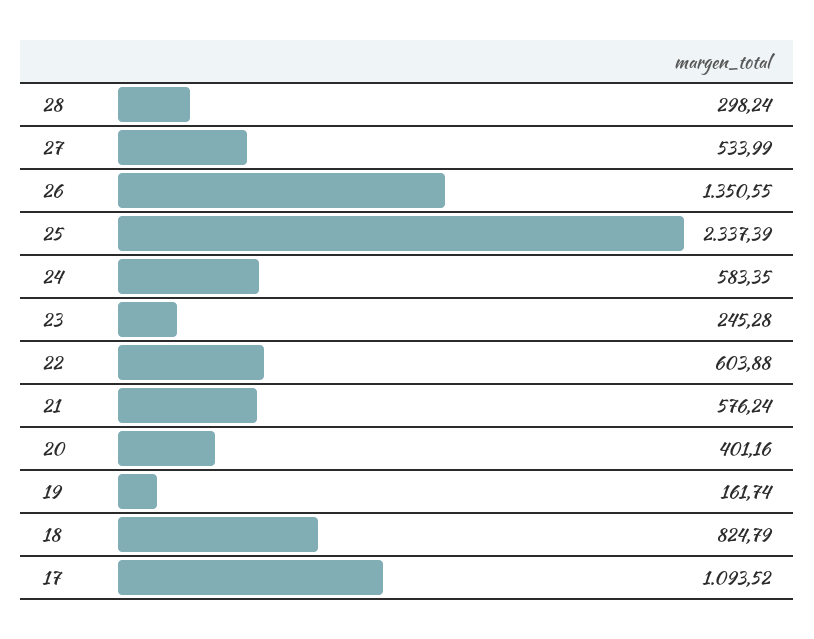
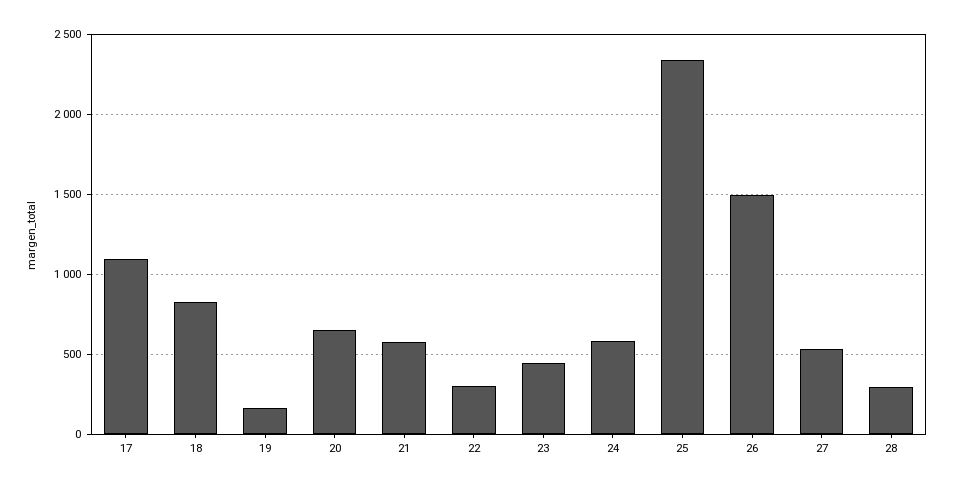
  {
    "28": 298.24,
    "27": 533.99,
-   "26": 1350.55,
+   "26": 1500,
    "25": 2337.39,
    "24": 583.35,
-   "23": 245.28,
+   "23": 450,
-   "22": 603.88,
+   "22": 300,
    "21": 576.24,
-   "20": 401.16,
+   "20": 650,
    "19": 161.74,
    "18": 824.79,
    "17": 1093.52
  }

